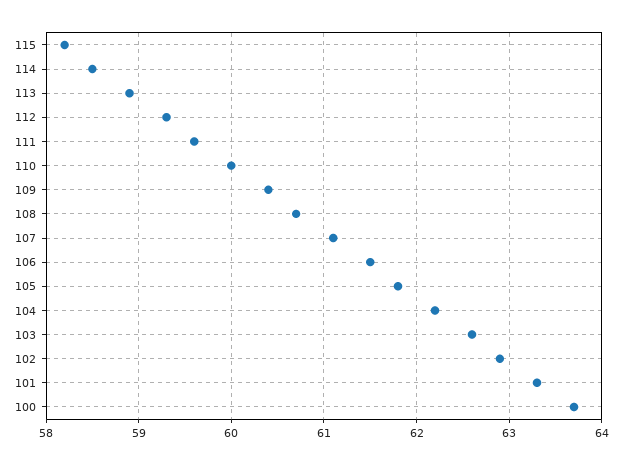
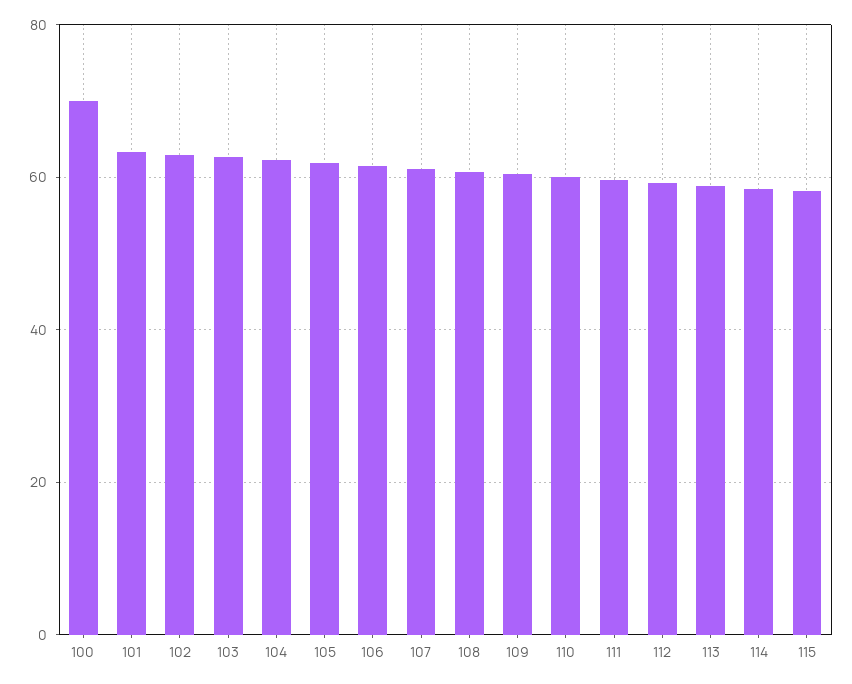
  {
    "115": 58.2,
    "114": 58.5,
    "113": 58.9,
    "112": 59.3,
    "111": 59.6,
    "110": 60,
    "109": 60.4,
    "108": 60.7,
    "107": 61.1,
    "106": 61.5,
    "105": 61.8,
    "104": 62.2,
    "103": 62.6,
    "102": 62.9,
    "101": 63.3,
-   "100": 63.7
+   "100": 70
  }

